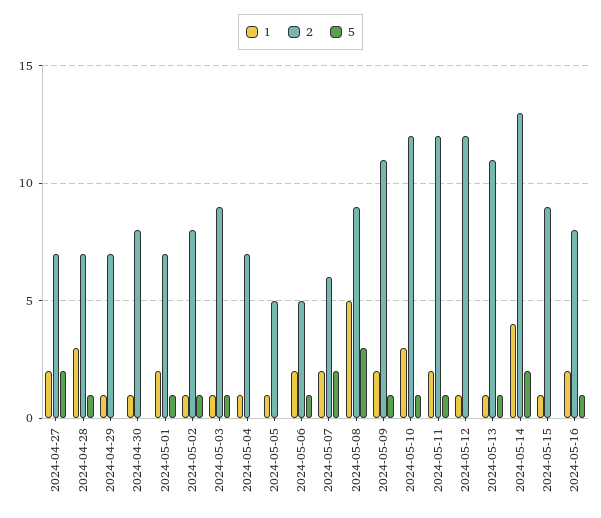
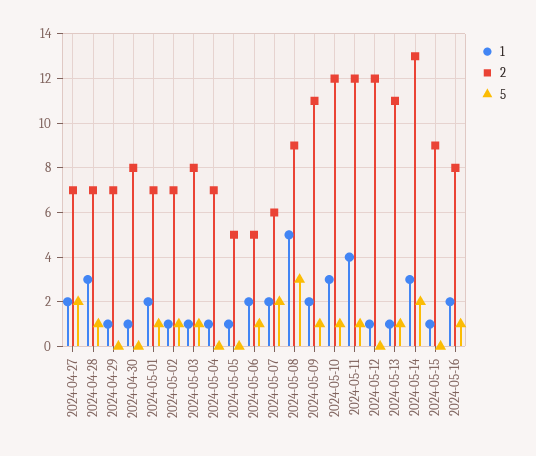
  {
    "1": {
      "2024-04-27": 2,
      "2024-04-28": 3,
      "2024-04-29": 1,
      "2024-04-30": 1,
      "2024-05-01": 2,
      "2024-05-02": 1,
      "2024-05-03": 1,
      "2024-05-04": 1,
      "2024-05-05": 1,
      "2024-05-06": 2,
      "2024-05-07": 2,
      "2024-05-08": 5,
      "2024-05-09": 2,
      "2024-05-10": 3,
-     "2024-05-11": 2,
+     "2024-05-11": 4,
      "2024-05-12": 1,
      "2024-05-13": 1,
-     "2024-05-14": 4,
+     "2024-05-14": 3,
      "2024-05-15": 1,
      "2024-05-16": 2
    },
    "2": {
      "2024-04-27": 7,
      "2024-04-28": 7,
      "2024-04-29": 7,
      "2024-04-30": 8,
      "2024-05-01": 7,
-     "2024-05-02": 8,
+     "2024-05-02": 7,
-     "2024-05-03": 9,
+     "2024-05-03": 8,
      "2024-05-04": 7,
      "2024-05-05": 5,
      "2024-05-06": 5,
      "2024-05-07": 6,
      "2024-05-08": 9,
      "2024-05-09": 11,
      "2024-05-10": 12,
      "2024-05-11": 12,
      "2024-05-12": 12,
      "2024-05-13": 11,
      "2024-05-14": 13,
      "2024-05-15": 9,
      "2024-05-16": 8
    },
    "5": {
      "2024-04-27": 2,
      "2024-04-28": 1,
      "2024-04-29": 0,
      "2024-04-30": 0,
      "2024-05-01": 1,
      "2024-05-02": 1,
      "2024-05-03": 1,
      "2024-05-04": 0,
      "2024-05-05": 0,
      "2024-05-06": 1,
      "2024-05-07": 2,
      "2024-05-08": 3,
      "2024-05-09": 1,
      "2024-05-10": 1,
      "2024-05-11": 1,
      "2024-05-12": 0,
      "2024-05-13": 1,
      "2024-05-14": 2,
      "2024-05-15": 0,
      "2024-05-16": 1
    }
  }

